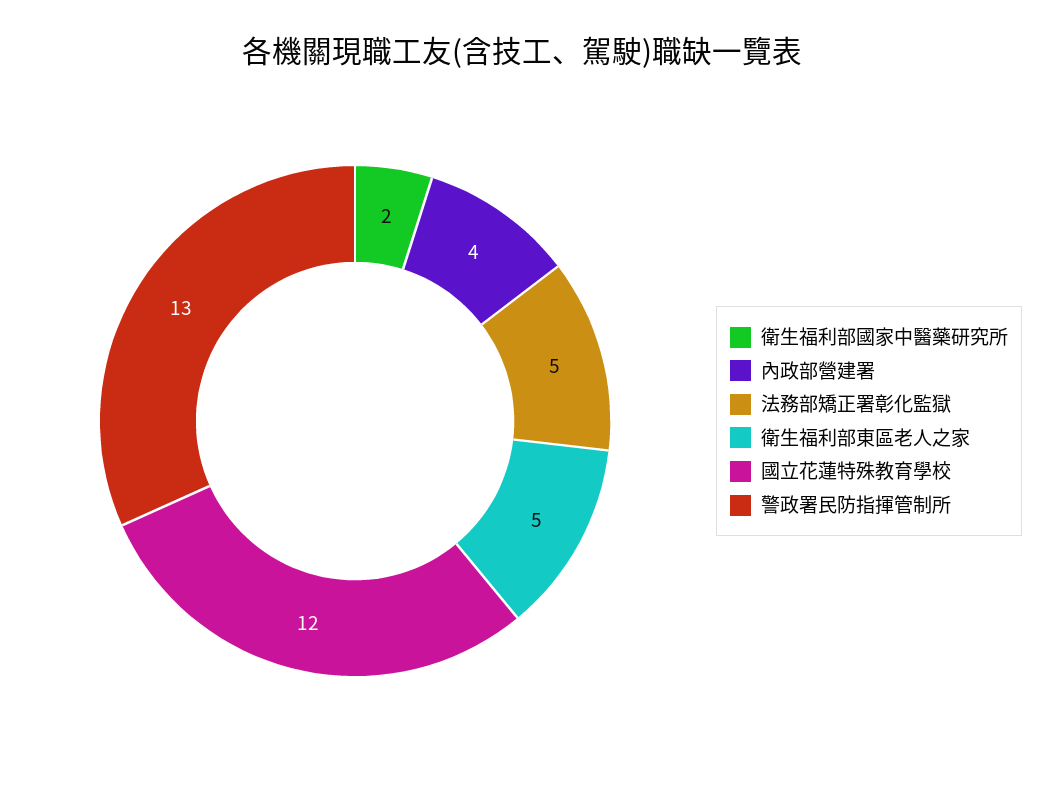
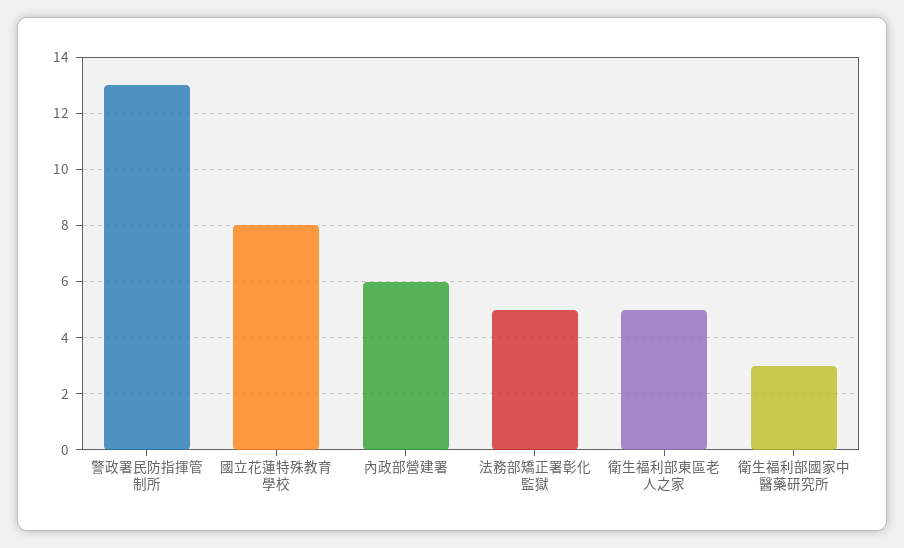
  {
-   "衛生福利部國家中醫藥研究所": 2,
+   "衛生福利部國家中醫藥研究所": 3,
-   "內政部營建署": 4,
+   "內政部營建署": 6,
    "法務部矯正署彰化監獄": 5,
    "衛生福利部東區老人之家": 5,
-   "國立花蓮特殊教育學校": 12,
+   "國立花蓮特殊教育學校": 8,
    "警政署民防指揮管制所": 13
  }

